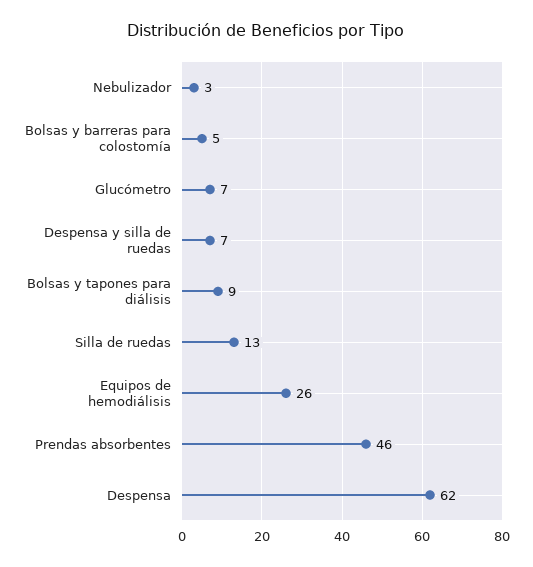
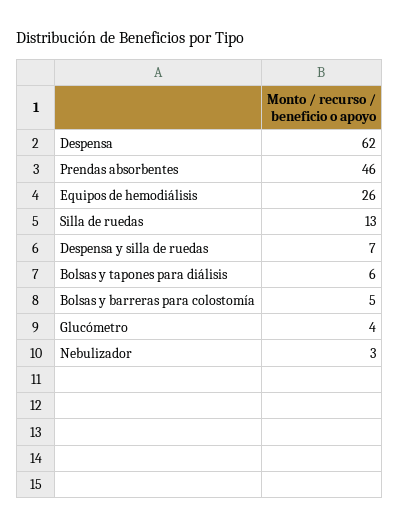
  {
    "Nebulizador": 3,
    "Bolsas y barreras para colostomía": 5,
-   "Glucómetro": 7,
+   "Glucómetro": 4,
    "Despensa y silla de ruedas": 7,
-   "Bolsas y tapones para diálisis": 9,
+   "Bolsas y tapones para diálisis": 6,
    "Silla de ruedas": 13,
    "Equipos de hemodiálisis": 26,
    "Prendas absorbentes": 46,
    "Despensa": 62
  }

